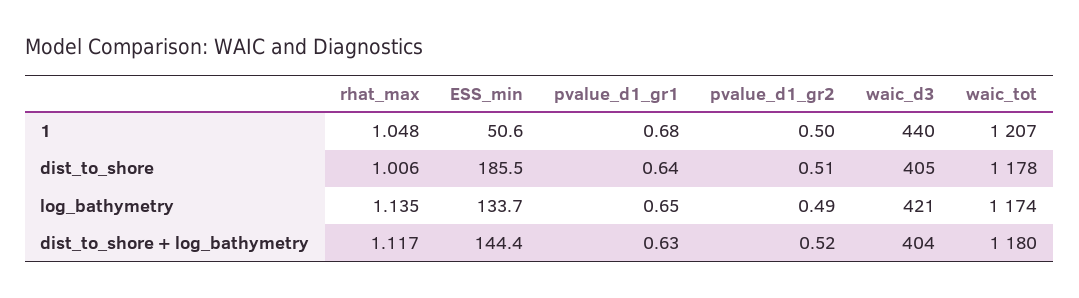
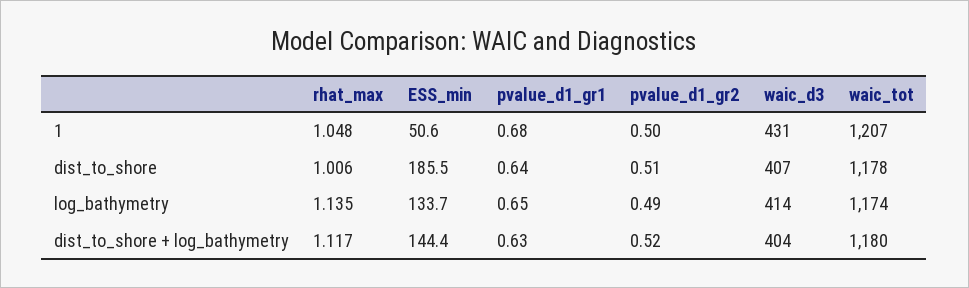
  {
    "rhat_max": {
      "1": 1.048,
      "dist_to_shore": 1.006,
      "log_bathymetry": 1.135,
      "dist_to_shore + log_bathymetry": 1.117
    },
    "ESS_min": {
      "1": 50.6,
      "dist_to_shore": 185.5,
      "log_bathymetry": 133.7,
      "dist_to_shore + log_bathymetry": 144.4
    },
    "pvalue_d1_gr1": {
      "1": 0.68,
      "dist_to_shore": 0.64,
      "log_bathymetry": 0.65,
      "dist_to_shore + log_bathymetry": 0.63
    },
    "pvalue_d1_gr2": {
      "1": 0.5,
      "dist_to_shore": 0.51,
      "log_bathymetry": 0.49,
      "dist_to_shore + log_bathymetry": 0.52
    },
    "waic_d3": {
-     "1": 440,
+     "1": 431,
-     "dist_to_shore": 405,
+     "dist_to_shore": 407,
-     "log_bathymetry": 421,
+     "log_bathymetry": 414,
      "dist_to_shore + log_bathymetry": 404
    },
    "waic_tot": {
      "1": 1207,
      "dist_to_shore": 1178,
      "log_bathymetry": 1174,
      "dist_to_shore + log_bathymetry": 1180
    }
  }

